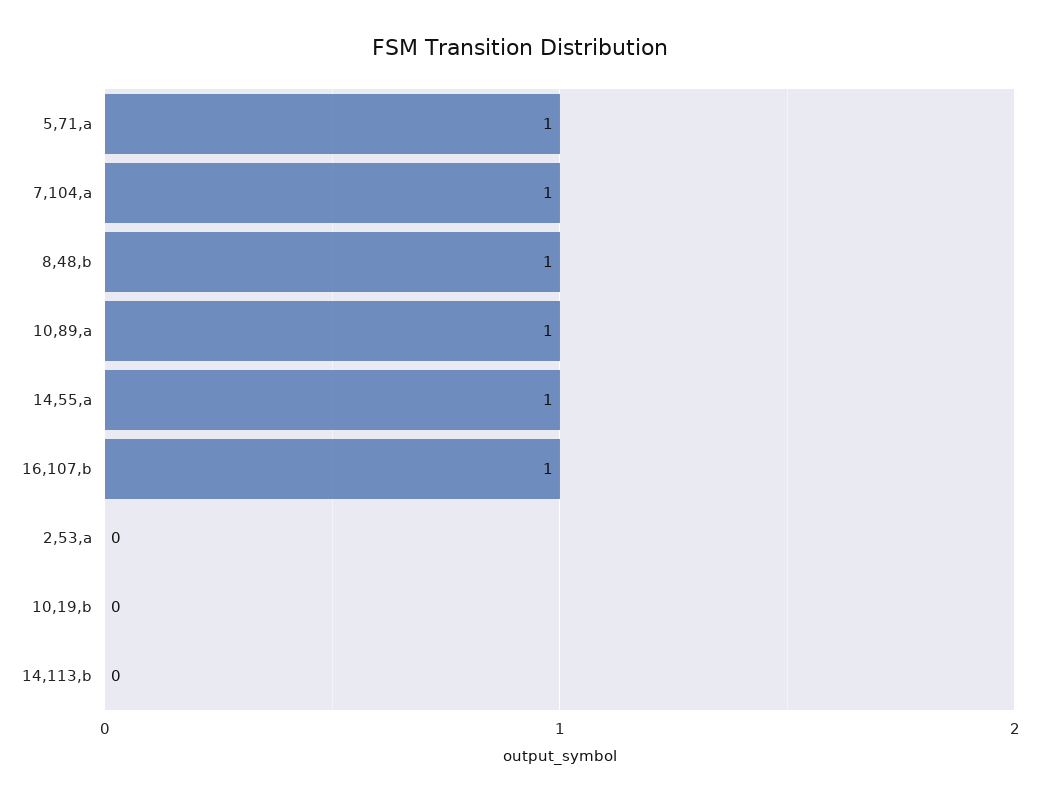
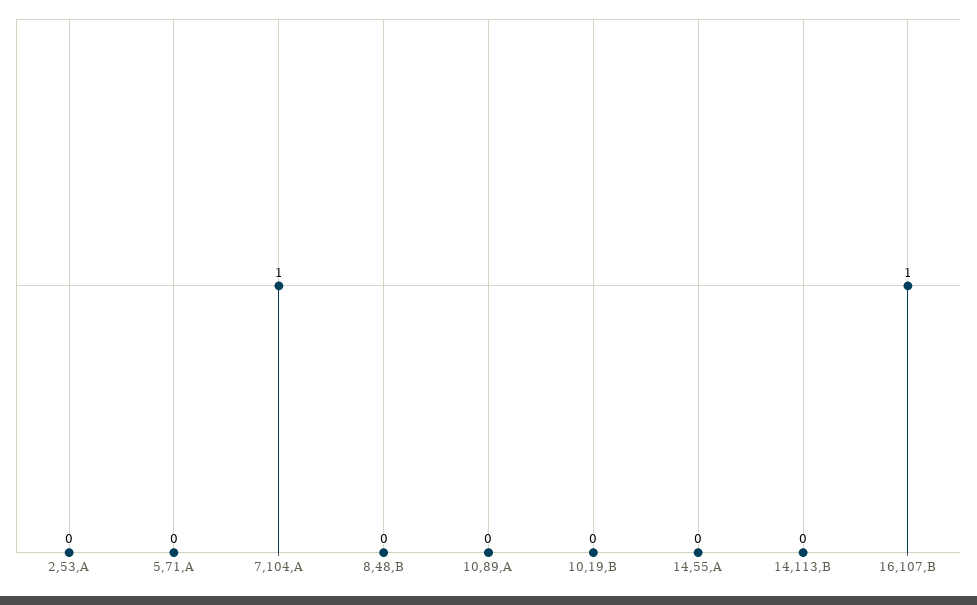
  {
-   "5,71,a": 1,
+   "5,71,a": 0,
    "7,104,a": 1,
-   "8,48,b": 1,
+   "8,48,b": 0,
-   "10,89,a": 1,
+   "10,89,a": 0,
-   "14,55,a": 1,
+   "14,55,a": 0,
    "16,107,b": 1,
    "2,53,a": 0,
    "10,19,b": 0,
    "14,113,b": 0
  }

